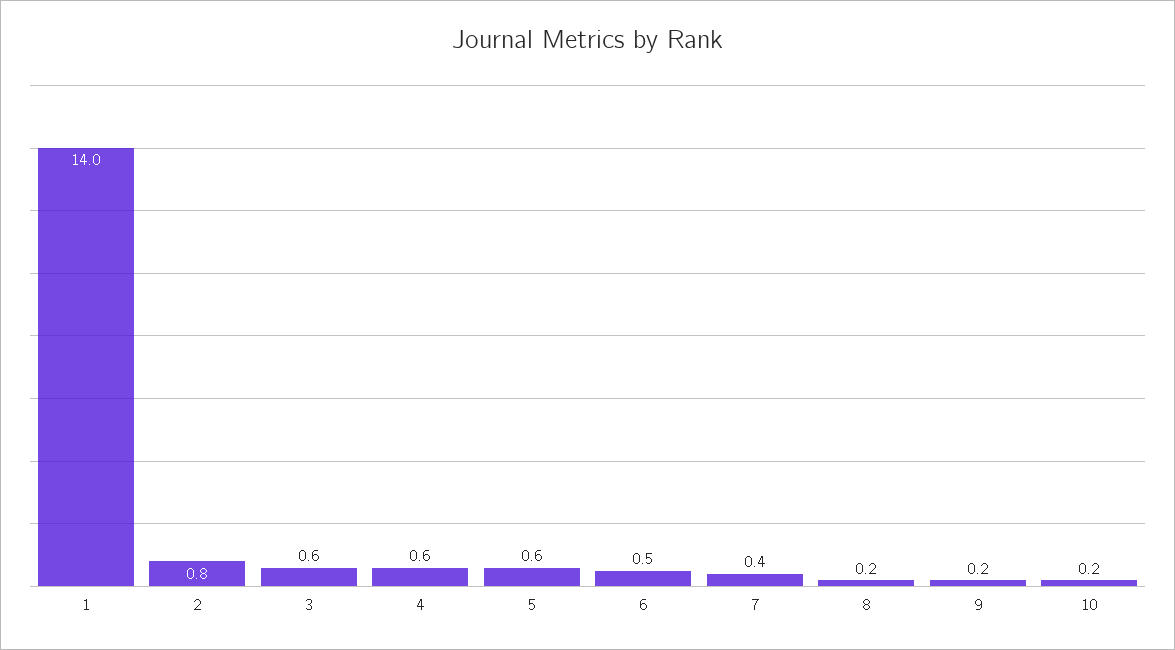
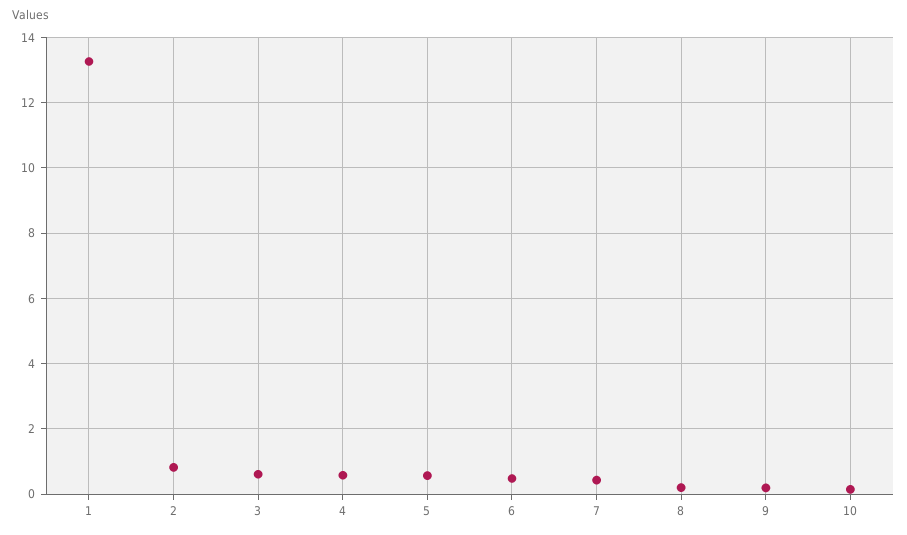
  {
-   "1": 14,
+   "1": 13.2,
    "2": 0.8,
    "3": 0.6,
    "4": 0.6,
    "5": 0.6,
    "6": 0.5,
    "7": 0.4,
    "8": 0.2,
    "9": 0.2,
    "10": 0.2
  }

